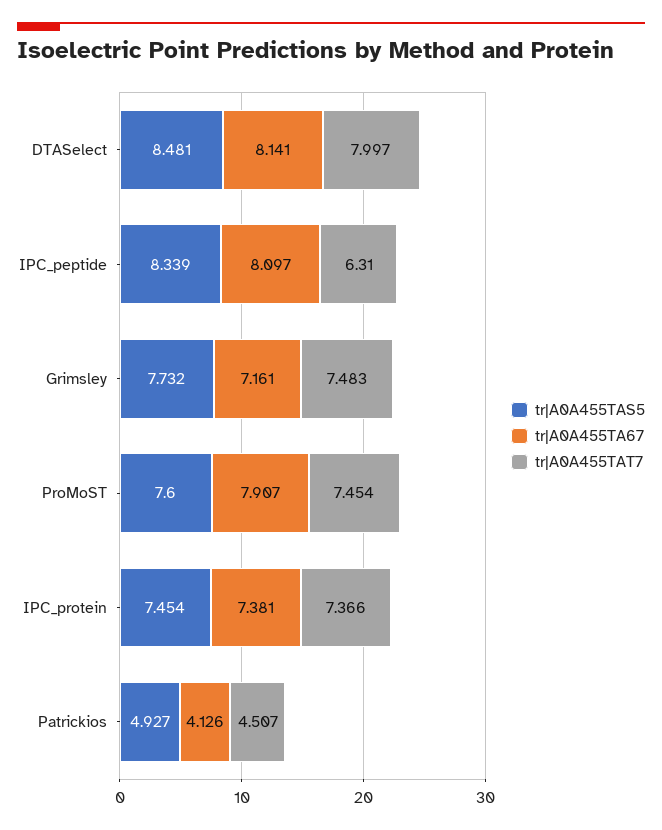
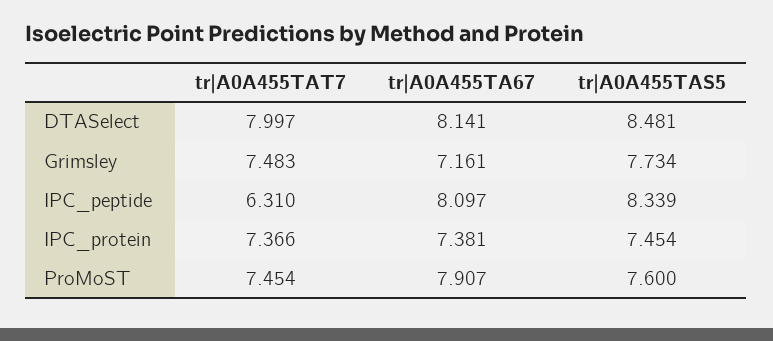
  {
    "tr|A0A455TAS5": {
      "DTASelect": 8.481,
      "IPC_peptide": 8.339,
-     "Grimsley": 7.732,
+     "Grimsley": 7.734,
      "ProMoST": 7.6,
-     "IPC_protein": 7.454,
+     "IPC_protein": 7.454
-     "Patrickios": 4.927
    },
    "tr|A0A455TA67": {
      "DTASelect": 8.141,
      "IPC_peptide": 8.097,
      "Grimsley": 7.161,
      "ProMoST": 7.907,
-     "IPC_protein": 7.381,
+     "IPC_protein": 7.381
-     "Patrickios": 4.126
    },
    "tr|A0A455TAT7": {
      "DTASelect": 7.997,
      "IPC_peptide": 6.31,
      "Grimsley": 7.483,
      "ProMoST": 7.454,
-     "IPC_protein": 7.366,
+     "IPC_protein": 7.366
-     "Patrickios": 4.507
    }
  }

